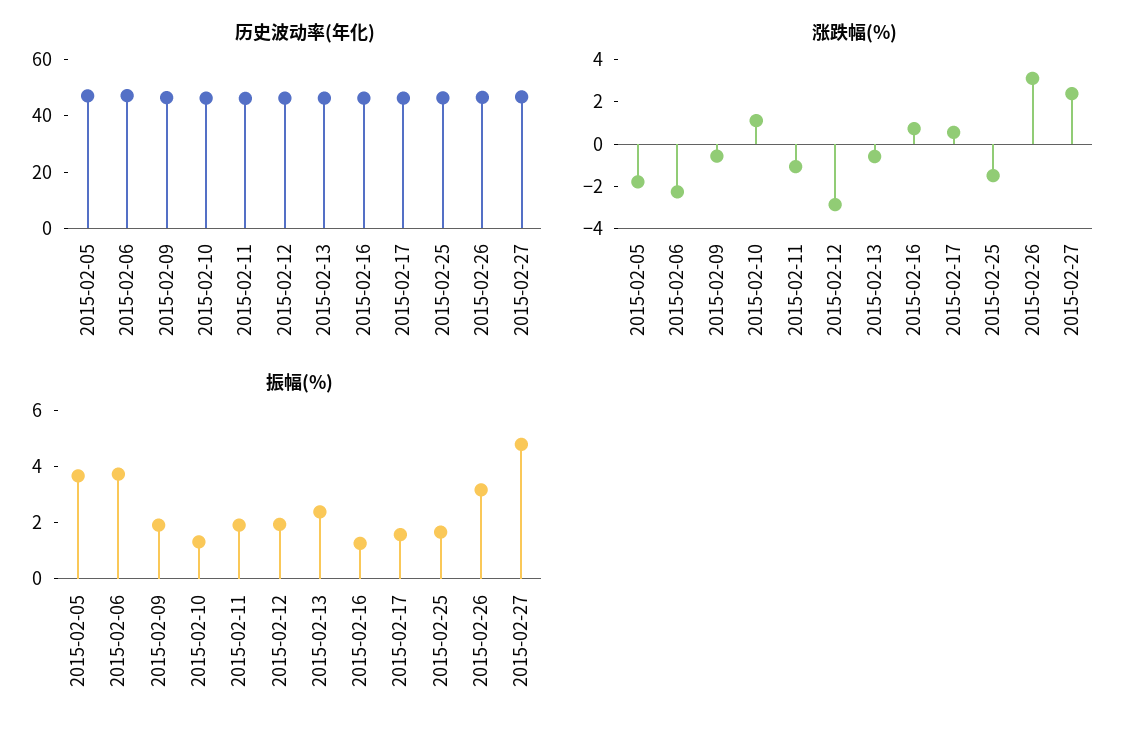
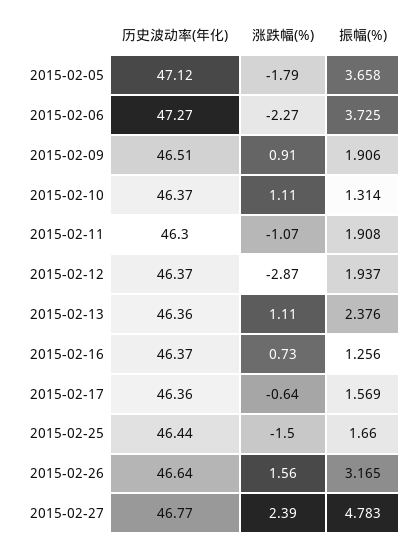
  {
    "历史波动率(年化)": {
      "2015-02-05": 47.12,
      "2015-02-06": 47.27,
      "2015-02-09": 46.51,
      "2015-02-10": 46.37,
      "2015-02-11": 46.3,
      "2015-02-12": 46.37,
      "2015-02-13": 46.36,
      "2015-02-16": 46.37,
      "2015-02-17": 46.36,
      "2015-02-25": 46.44,
      "2015-02-26": 46.64,
      "2015-02-27": 46.77
    },
    "涨跌幅(%)": {
      "2015-02-05": -1.79,
      "2015-02-06": -2.27,
-     "2015-02-09": -0.5,
+     "2015-02-09": 0.91,
      "2015-02-10": 1.11,
      "2015-02-11": -1.07,
      "2015-02-12": -2.87,
-     "2015-02-13": -0.5,
+     "2015-02-13": 1.11,
      "2015-02-16": 0.73,
-     "2015-02-17": 0.5,
+     "2015-02-17": -0.64,
      "2015-02-25": -1.5,
-     "2015-02-26": 3,
+     "2015-02-26": 1.56,
      "2015-02-27": 2.39
    },
    "振幅(%)": {
      "2015-02-05": 3.658,
      "2015-02-06": 3.725,
      "2015-02-09": 1.906,
      "2015-02-10": 1.314,
      "2015-02-11": 1.908,
      "2015-02-12": 1.937,
      "2015-02-13": 2.376,
      "2015-02-16": 1.256,
      "2015-02-17": 1.569,
      "2015-02-25": 1.66,
      "2015-02-26": 3.165,
      "2015-02-27": 4.783
    }
  }

